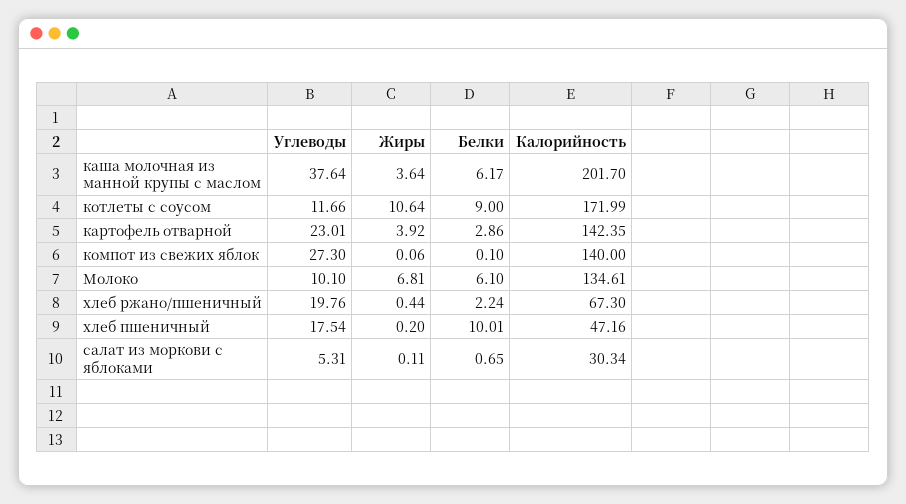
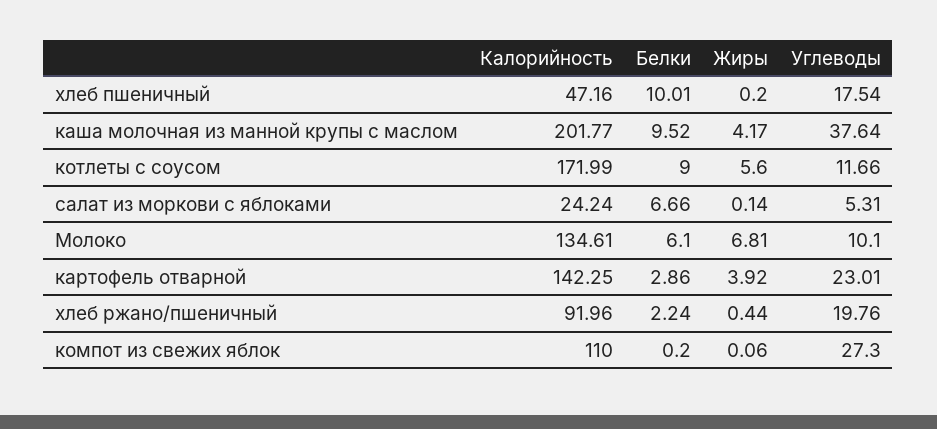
  {
    "Углеводы": {
      "каша молочная из манной крупы с маслом": 37.64,
      "котлеты с соусом": 11.66,
      "картофель отварной": 23.01,
      "компот из свежих яблок": 27.3,
      "Молоко": 10.1,
      "хлеб ржано/пшеничный": 19.76,
      "хлеб пшеничный": 17.54,
      "салат из моркови с яблоками": 5.31
    },
    "Жиры": {
-     "каша молочная из манной крупы с маслом": 3.64,
+     "каша молочная из манной крупы с маслом": 4.17,
-     "котлеты с соусом": 10.64,
+     "котлеты с соусом": 5.6,
      "картофель отварной": 3.92,
      "компот из свежих яблок": 0.06,
      "Молоко": 6.81,
      "хлеб ржано/пшеничный": 0.44,
      "хлеб пшеничный": 0.2,
-     "салат из моркови с яблоками": 0.11
+     "салат из моркови с яблоками": 0.14
    },
    "Белки": {
-     "каша молочная из манной крупы с маслом": 6.17,
+     "каша молочная из манной крупы с маслом": 9.52,
      "котлеты с соусом": 9,
      "картофель отварной": 2.86,
-     "компот из свежих яблок": 0.1,
+     "компот из свежих яблок": 0.2,
      "Молоко": 6.1,
      "хлеб ржано/пшеничный": 2.24,
      "хлеб пшеничный": 10.01,
-     "салат из моркови с яблоками": 0.65
+     "салат из моркови с яблоками": 6.66
    },
    "Калорийность": {
-     "каша молочная из манной крупы с маслом": 201.7,
+     "каша молочная из манной крупы с маслом": 201.77,
      "котлеты с соусом": 171.99,
-     "картофель отварной": 142.35,
+     "картофель отварной": 142.25,
-     "компот из свежих яблок": 140,
+     "компот из свежих яблок": 110,
      "Молоко": 134.61,
-     "хлеб ржано/пшеничный": 67.3,
+     "хлеб ржано/пшеничный": 91.96,
      "хлеб пшеничный": 47.16,
-     "салат из моркови с яблоками": 30.34
+     "салат из моркови с яблоками": 24.24
    }
  }

